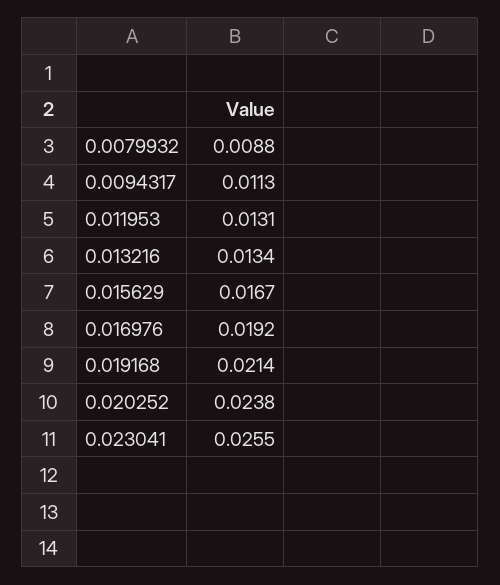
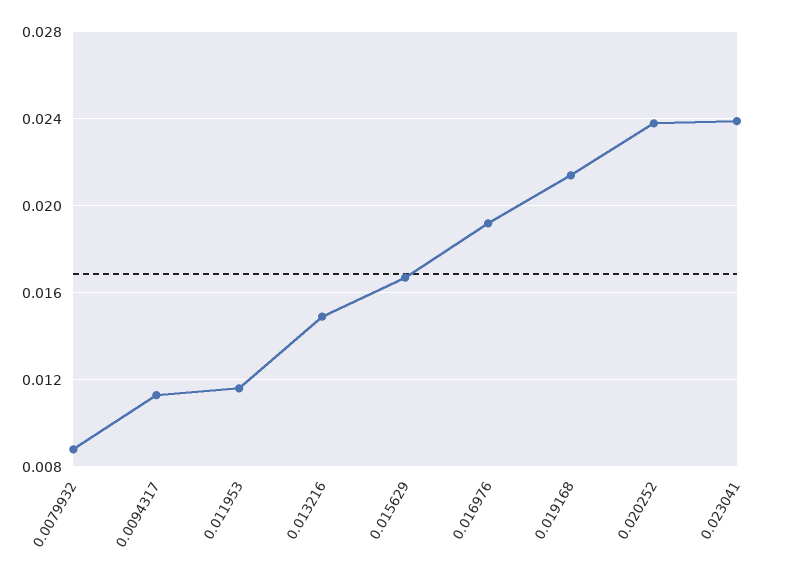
  {
    "0.0079932": 0.0088,
    "0.0094317": 0.0113,
-   "0.011953": 0.0131,
+   "0.011953": 0.0115,
-   "0.013216": 0.0134,
+   "0.013216": 0.015,
    "0.015629": 0.0167,
    "0.016976": 0.0192,
    "0.019168": 0.0214,
    "0.020252": 0.0238,
-   "0.023041": 0.0255
+   "0.023041": 0.024
  }

